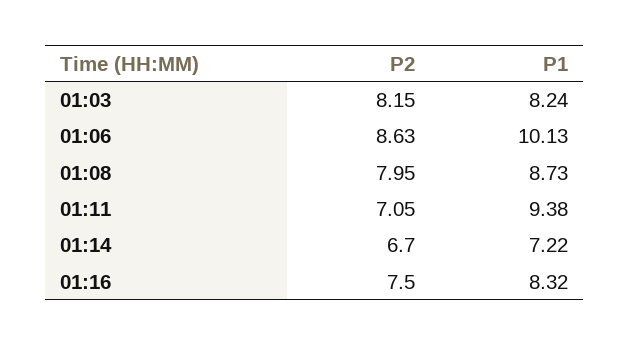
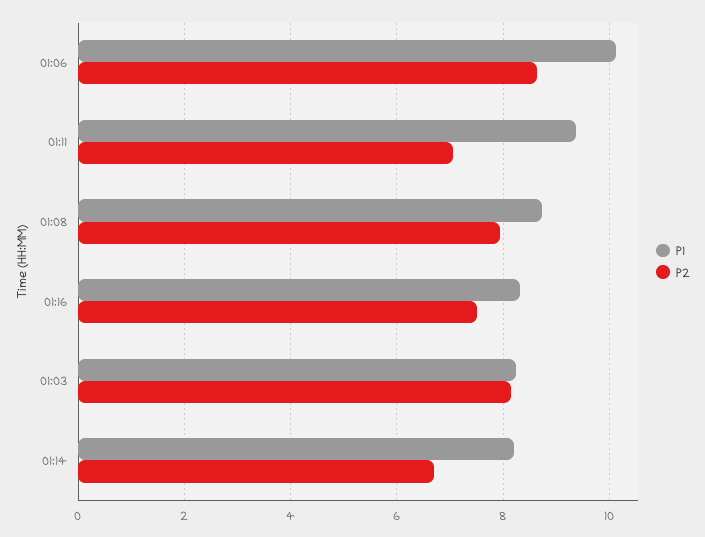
  {
    "P2": {
      "01:03": 8.15,
      "01:06": 8.63,
      "01:08": 7.95,
      "01:11": 7.05,
      "01:14": 6.7,
      "01:16": 7.5
    },
    "P1": {
      "01:03": 8.24,
      "01:06": 10.13,
      "01:08": 8.73,
      "01:11": 9.38,
-     "01:14": 7.22,
+     "01:14": 8.2,
      "01:16": 8.32
    }
  }

